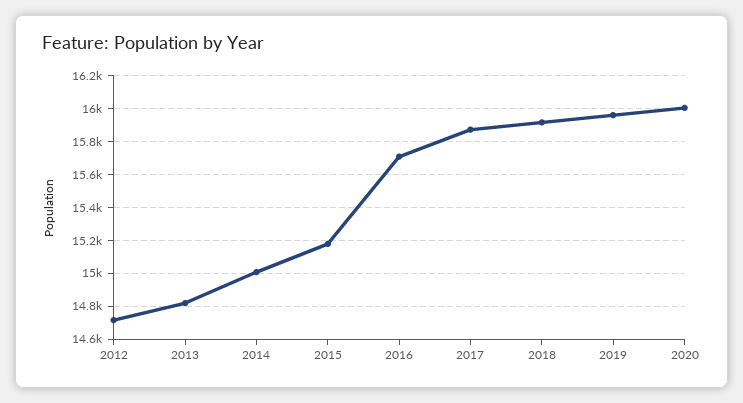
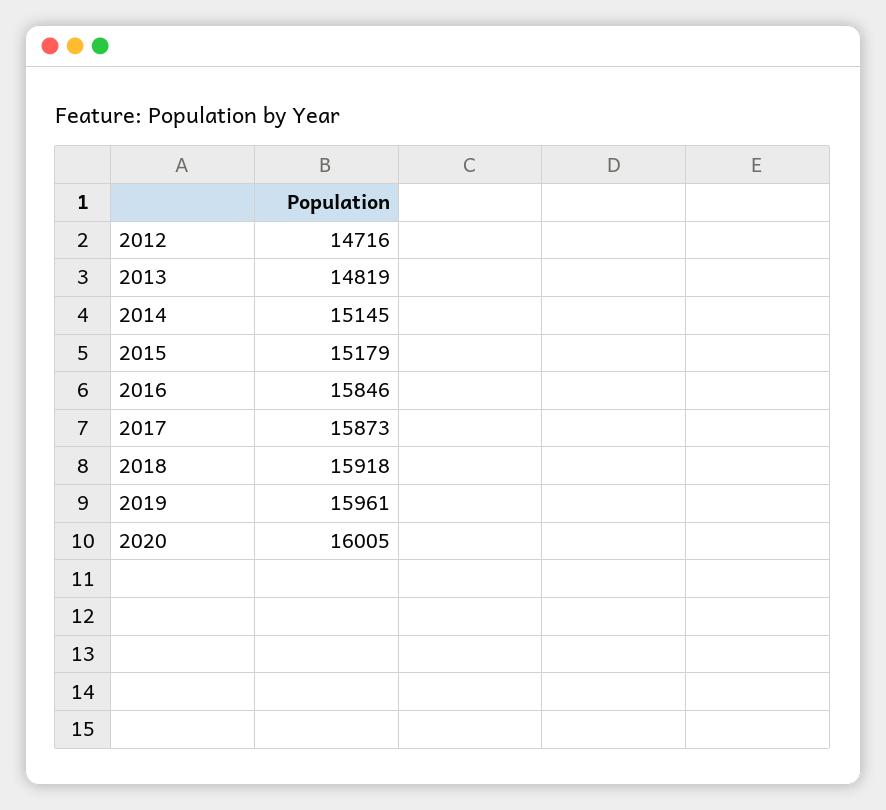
  {
    "2012": 14716,
    "2013": 14819,
-   "2014": 15000,
+   "2014": 15145,
    "2015": 15179,
-   "2016": 15700,
+   "2016": 15846,
    "2017": 15873,
    "2018": 15918,
    "2019": 15961,
    "2020": 16005
  }

